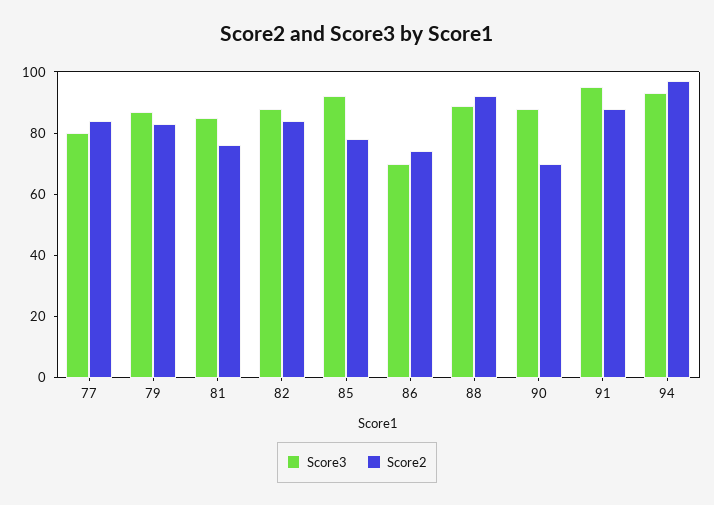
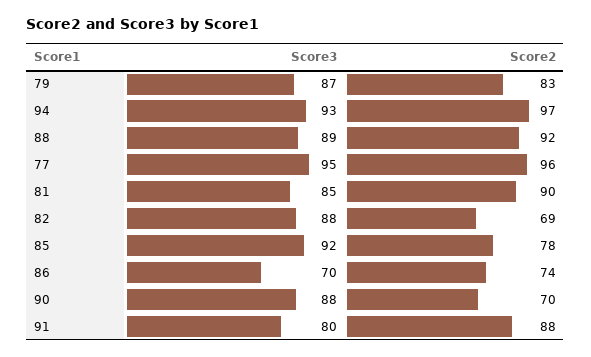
  {
    "Score3": {
-     "77": 80,
+     "77": 95,
      "79": 87,
      "81": 85,
      "82": 88,
      "85": 92,
      "86": 70,
      "88": 89,
      "90": 88,
-     "91": 95,
+     "91": 80,
      "94": 93
    },
    "Score2": {
-     "77": 85,
+     "77": 96,
      "79": 83,
-     "81": 75,
+     "81": 90,
-     "82": 85,
+     "82": 69,
      "85": 78,
      "86": 74,
      "88": 92,
      "90": 70,
      "91": 88,
      "94": 97
    }
  }

